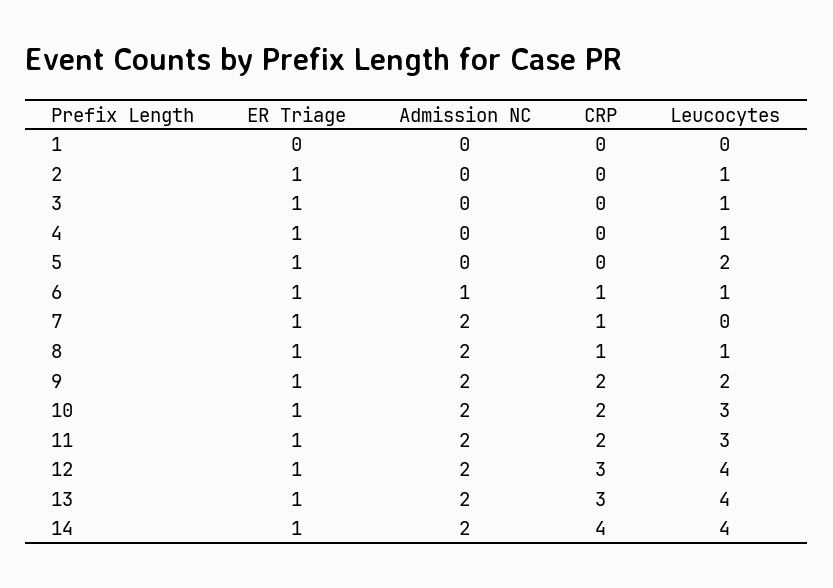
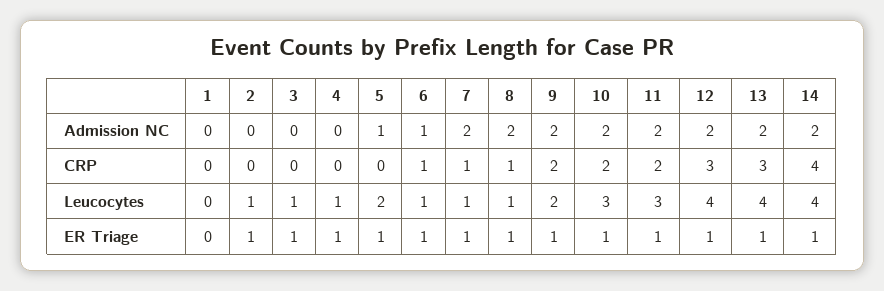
  {
    "ER Triage": {
      "1": 0,
      "2": 1,
      "3": 1,
      "4": 1,
      "5": 1,
      "6": 1,
      "7": 1,
      "8": 1,
      "9": 1,
      "10": 1,
      "11": 1,
      "12": 1,
      "13": 1,
      "14": 1
    },
    "Admission NC": {
      "1": 0,
      "2": 0,
      "3": 0,
      "4": 0,
-     "5": 0,
+     "5": 1,
      "6": 1,
      "7": 2,
      "8": 2,
      "9": 2,
      "10": 2,
      "11": 2,
      "12": 2,
      "13": 2,
      "14": 2
    },
    "CRP": {
      "1": 0,
      "2": 0,
      "3": 0,
      "4": 0,
      "5": 0,
      "6": 1,
      "7": 1,
      "8": 1,
      "9": 2,
      "10": 2,
      "11": 2,
      "12": 3,
      "13": 3,
      "14": 4
    },
    "Leucocytes": {
      "1": 0,
      "2": 1,
      "3": 1,
      "4": 1,
      "5": 2,
      "6": 1,
-     "7": 0,
+     "7": 1,
      "8": 1,
      "9": 2,
      "10": 3,
      "11": 3,
      "12": 4,
      "13": 4,
      "14": 4
    }
  }

